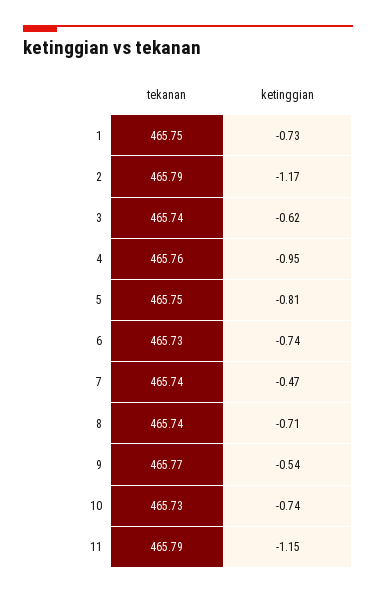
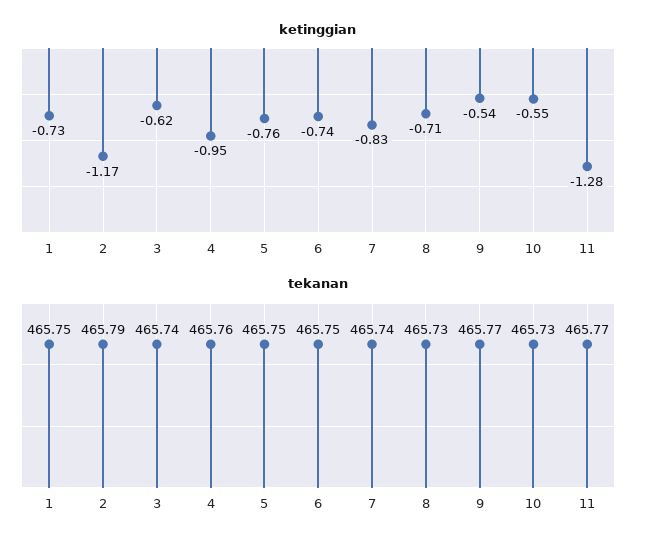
  {
    "tekanan": {
      "1": 465.75,
      "2": 465.79,
      "3": 465.74,
      "4": 465.76,
      "5": 465.75,
-     "6": 465.73,
+     "6": 465.75,
      "7": 465.74,
-     "8": 465.74,
+     "8": 465.73,
      "9": 465.77,
      "10": 465.73,
-     "11": 465.79
+     "11": 465.77
    },
    "ketinggian": {
      "1": -0.73,
      "2": -1.17,
      "3": -0.62,
      "4": -0.95,
-     "5": -0.81,
+     "5": -0.76,
      "6": -0.74,
-     "7": -0.47,
+     "7": -0.83,
      "8": -0.71,
      "9": -0.54,
-     "10": -0.74,
+     "10": -0.55,
-     "11": -1.15
+     "11": -1.28
    }
  }

